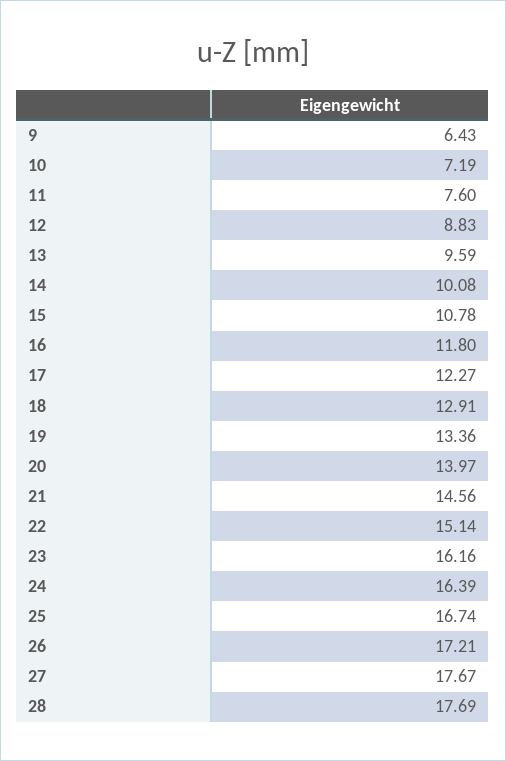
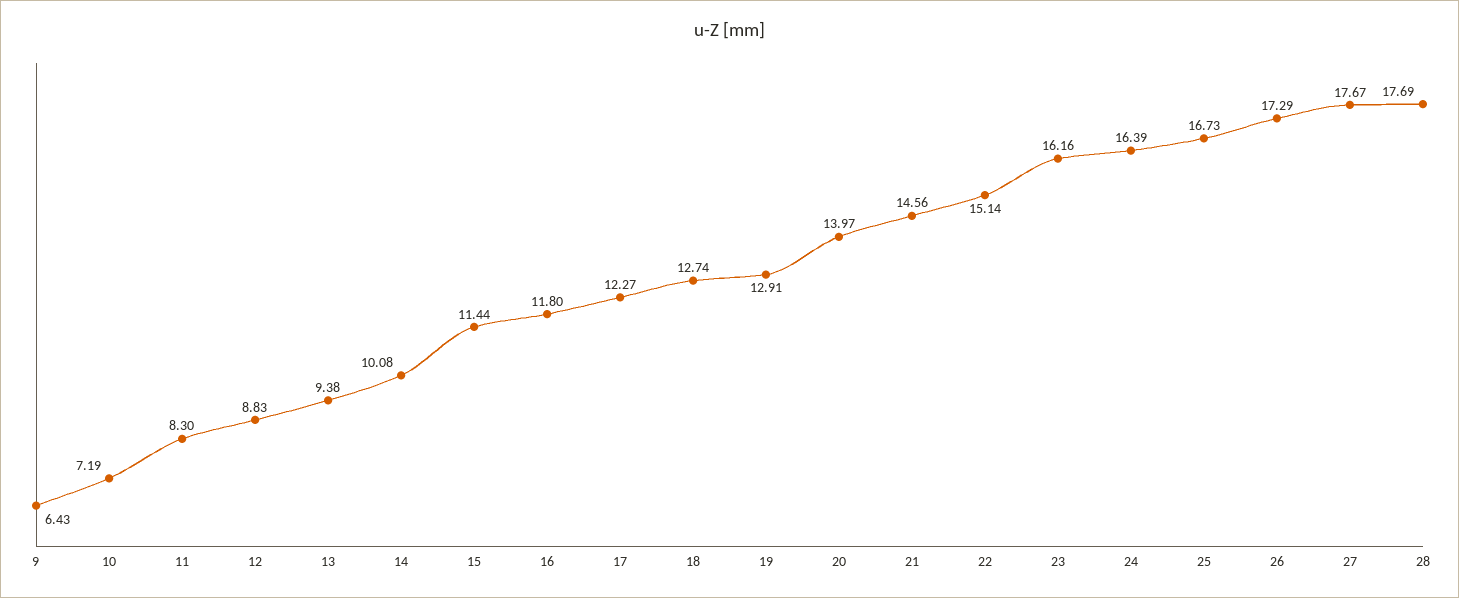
  {
    "9": 6.43,
    "10": 7.19,
-   "11": 7.6,
+   "11": 8.3,
    "12": 8.83,
-   "13": 9.59,
+   "13": 9.38,
    "14": 10.08,
-   "15": 10.78,
+   "15": 11.44,
    "16": 11.8,
    "17": 12.27,
-   "18": 12.91,
+   "18": 12.74,
-   "19": 13.36,
+   "19": 12.91,
    "20": 13.97,
    "21": 14.56,
    "22": 15.14,
    "23": 16.16,
    "24": 16.39,
-   "25": 16.74,
+   "25": 16.73,
-   "26": 17.21,
+   "26": 17.29,
    "27": 17.67,
    "28": 17.69
  }

